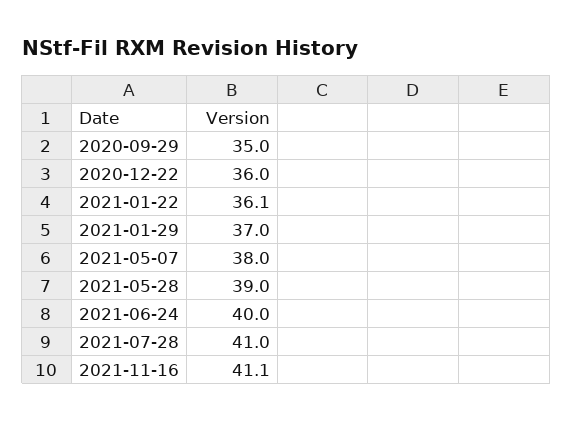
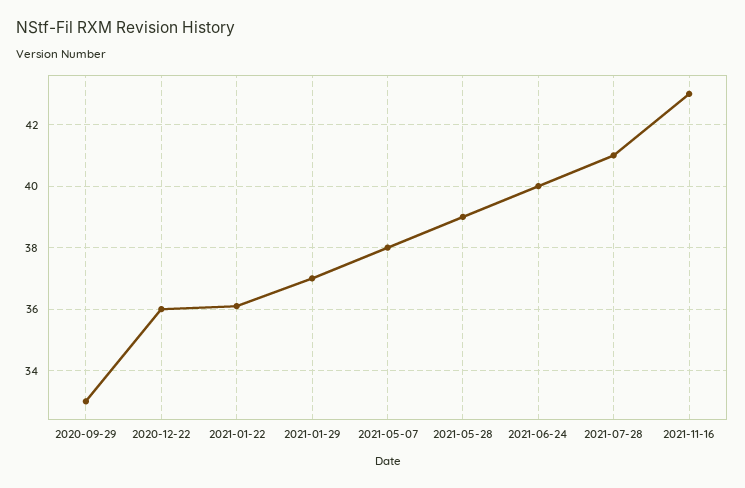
  {
-   "2020-09-29": 35,
+   "2020-09-29": 33,
    "2020-12-22": 36,
    "2021-01-22": 36.1,
    "2021-01-29": 37,
    "2021-05-07": 38,
    "2021-05-28": 39,
    "2021-06-24": 40,
    "2021-07-28": 41,
-   "2021-11-16": 41.1
+   "2021-11-16": 43
  }

